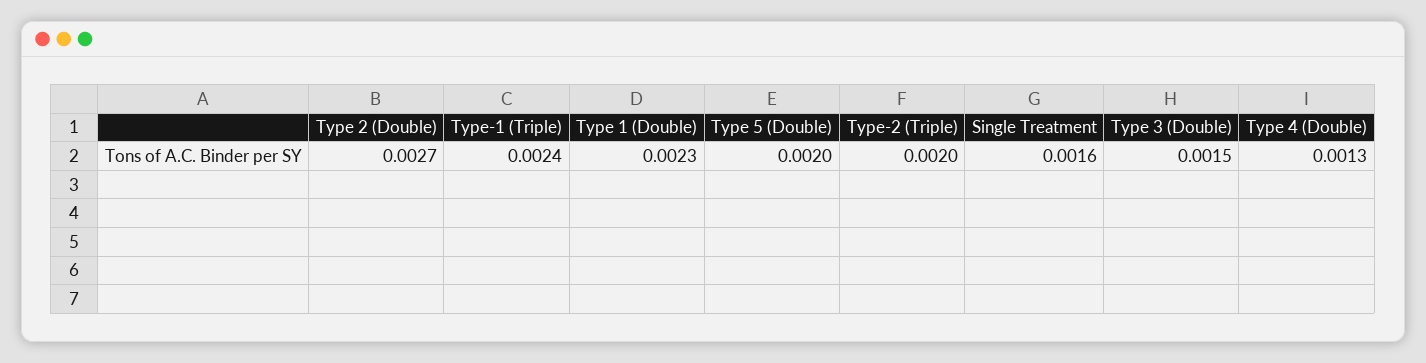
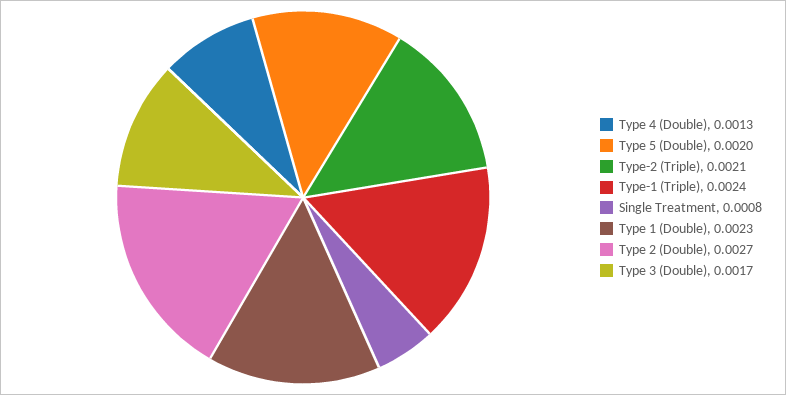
  {
    "Type 2 (Double)": 0.0027,
    "Type-1 (Triple)": 0.0024,
    "Type 1 (Double)": 0.0023,
    "Type 5 (Double)": 0.002,
-   "Type-2 (Triple)": 0.002,
+   "Type-2 (Triple)": 0.0021,
-   "Single Treatment": 0.0016,
+   "Single Treatment": 0.0008,
-   "Type 3 (Double)": 0.0015,
+   "Type 3 (Double)": 0.0017,
    "Type 4 (Double)": 0.0013
  }

